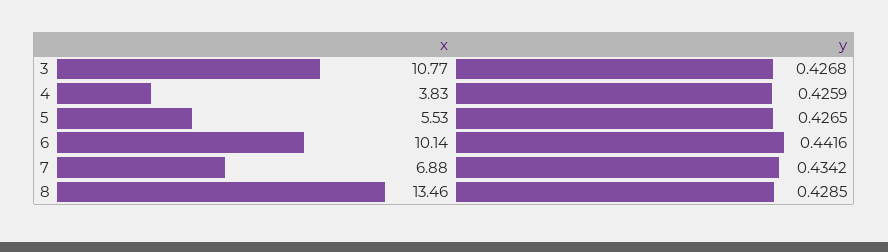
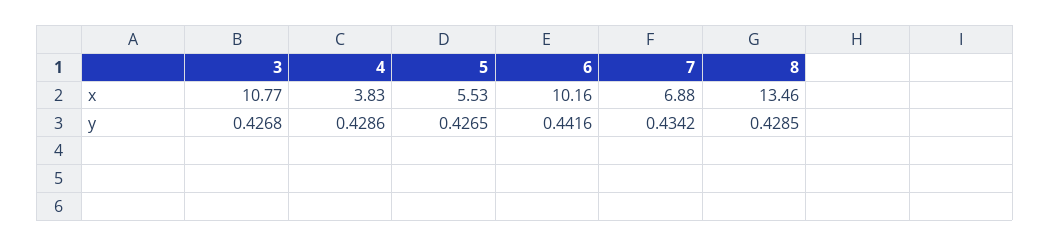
  {
    "x": {
      "3": 10.77,
      "4": 3.83,
      "5": 5.53,
-     "6": 10.14,
+     "6": 10.16,
      "7": 6.88,
      "8": 13.46
    },
    "y": {
      "3": 0.4268,
-     "4": 0.4259,
+     "4": 0.4286,
      "5": 0.4265,
      "6": 0.4416,
      "7": 0.4342,
      "8": 0.4285
    }
  }

